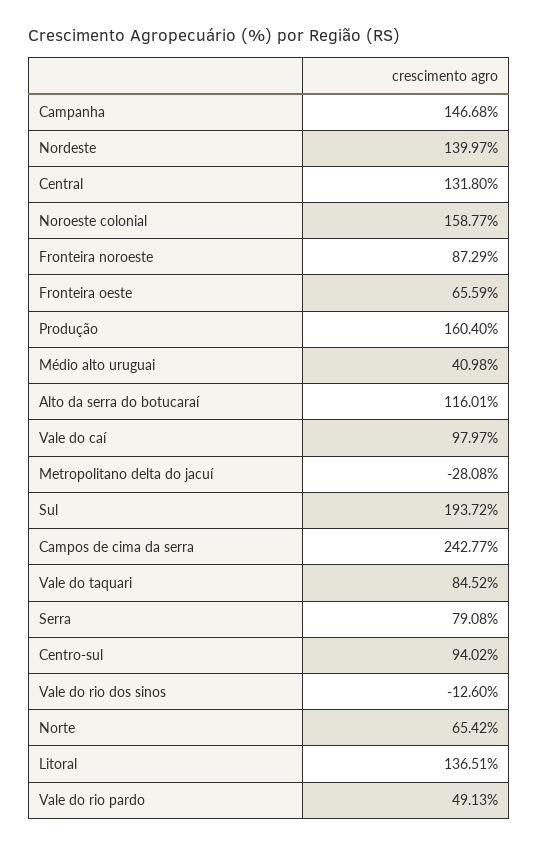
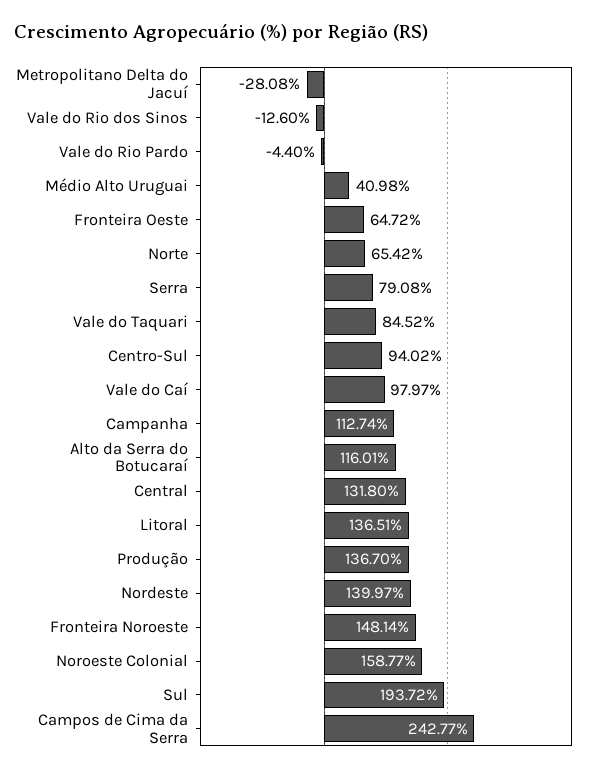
  {
-   "Campanha": 146.68,
+   "Campanha": 112.74,
    "Nordeste": 139.97,
    "Central": 131.8,
    "Noroeste colonial": 158.77,
-   "Fronteira noroeste": 87.29,
+   "Fronteira noroeste": 148.14,
-   "Fronteira oeste": 65.59,
+   "Fronteira oeste": 64.72,
-   "Produção": 160.4,
+   "Produção": 136.7,
    "Médio alto uruguai": 40.98,
    "Alto da serra do botucaraí": 116.01,
    "Vale do caí": 97.97,
    "Metropolitano delta do jacuí": -28.08,
    "Sul": 193.72,
    "Campos de cima da serra": 242.77,
    "Vale do taquari": 84.52,
    "Serra": 79.08,
    "Centro-sul": 94.02,
    "Vale do rio dos sinos": -12.6,
    "Norte": 65.42,
    "Litoral": 136.51,
-   "Vale do rio pardo": 49.13
+   "Vale do rio pardo": -4.4
  }

